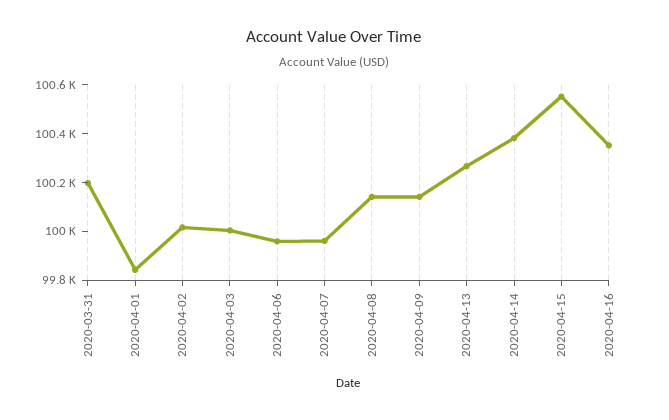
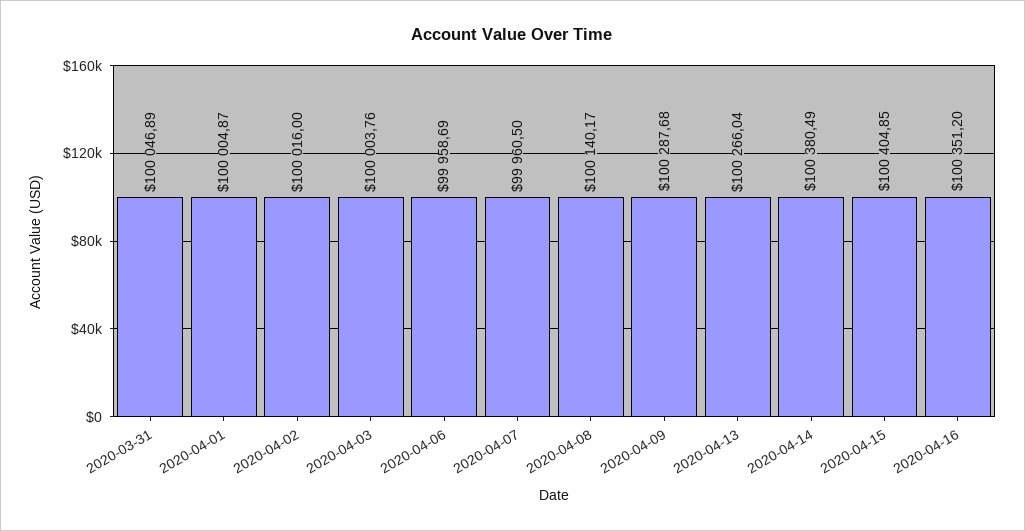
  {
-   "2020-03-31": 100200,
+   "2020-03-31": 100046.89,
-   "2020-04-01": 99850,
+   "2020-04-01": 100004.87,
    "2020-04-02": 100016,
    "2020-04-03": 100003.76,
    "2020-04-06": 99958.69,
    "2020-04-07": 99960.5,
    "2020-04-08": 100140.17,
-   "2020-04-09": 100150,
+   "2020-04-09": 100287.68,
    "2020-04-13": 100266.04,
    "2020-04-14": 100380.49,
-   "2020-04-15": 100550,
+   "2020-04-15": 100404.85,
    "2020-04-16": 100351.2
  }

